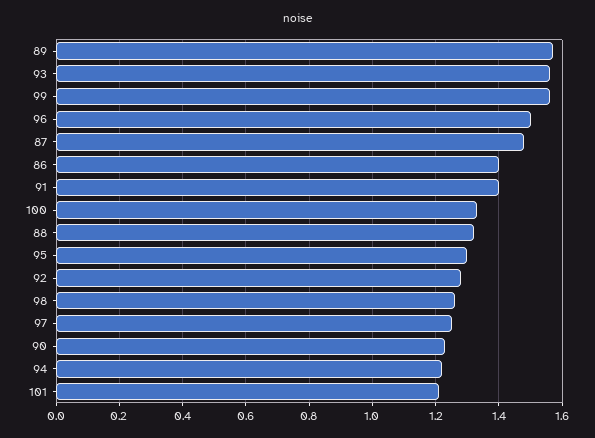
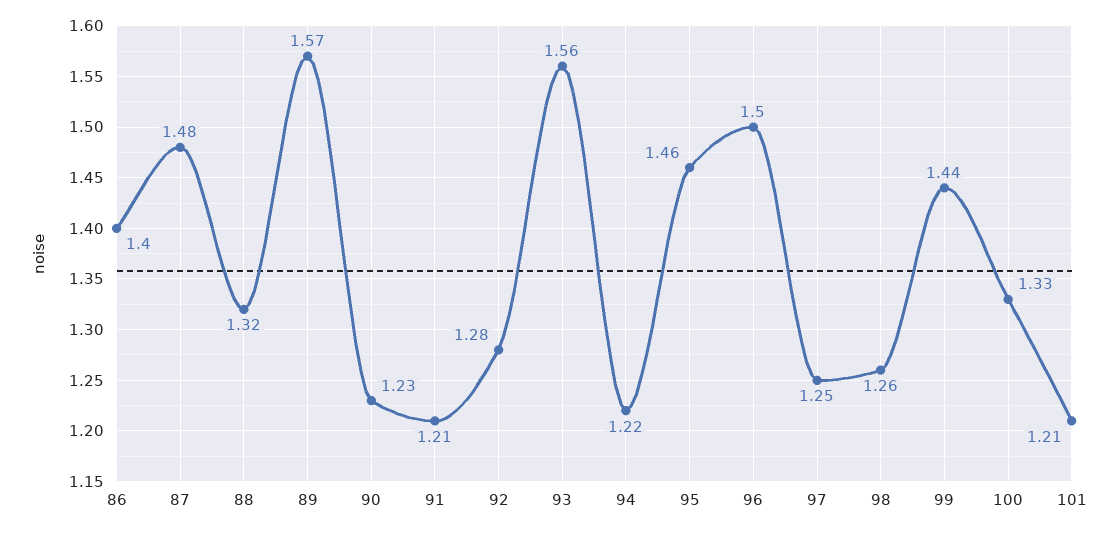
  {
    "89": 1.57,
    "93": 1.56,
-   "99": 1.55,
+   "99": 1.44,
    "96": 1.5,
    "87": 1.48,
    "86": 1.4,
-   "91": 1.4,
+   "91": 1.21,
    "100": 1.33,
    "88": 1.32,
-   "95": 1.3,
+   "95": 1.46,
    "92": 1.28,
    "98": 1.26,
    "97": 1.25,
    "90": 1.23,
    "94": 1.22,
    "101": 1.21
  }

